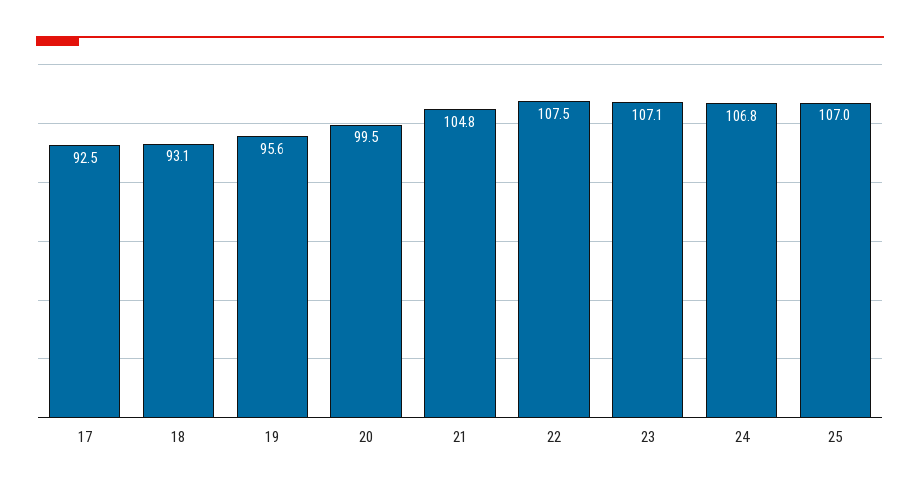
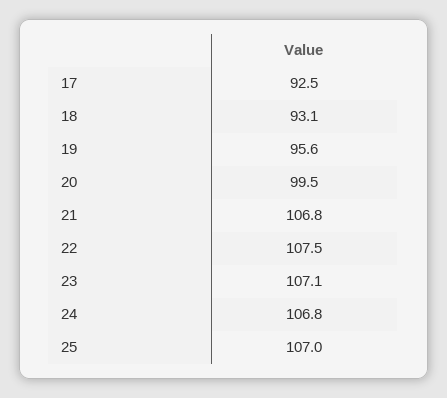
  {
    "17": 92.5,
    "18": 93.1,
    "19": 95.6,
    "20": 99.5,
-   "21": 104.8,
+   "21": 106.8,
    "22": 107.5,
    "23": 107.1,
    "24": 106.8,
    "25": 107
  }

